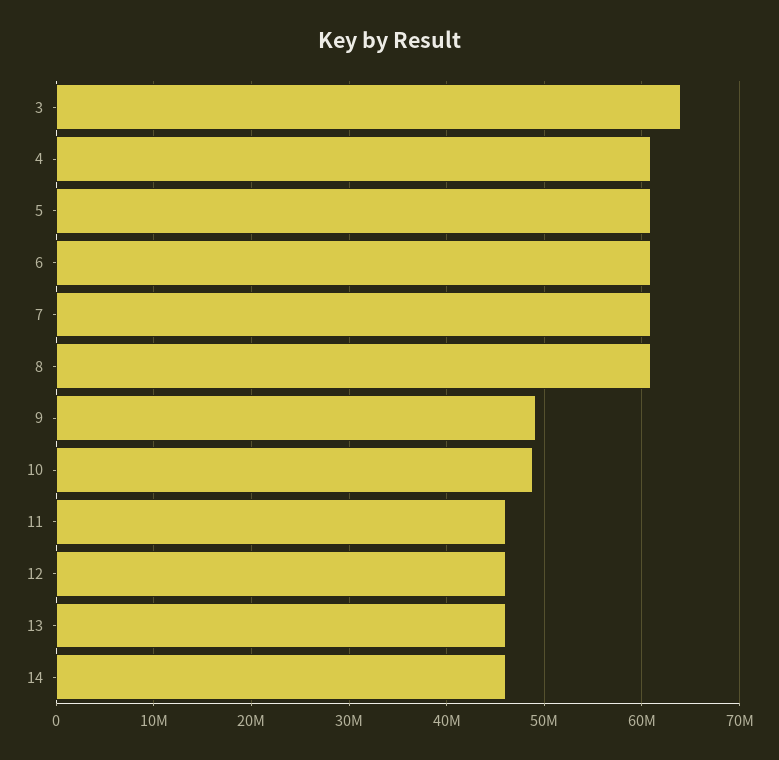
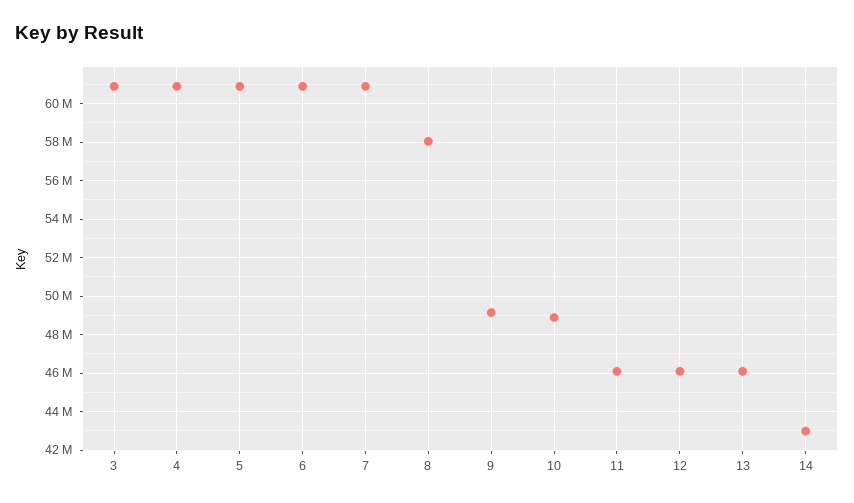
  {
-   "3": 64000000,
+   "3": 61000000,
    "4": 61000000,
    "5": 61000000,
    "6": 61000000,
    "7": 61000000,
-   "8": 61000000,
+   "8": 58000000,
    "9": 49000000,
    "10": 49000000,
    "11": 46000000,
    "12": 46000000,
    "13": 46000000,
-   "14": 46000000
+   "14": 43000000
  }

